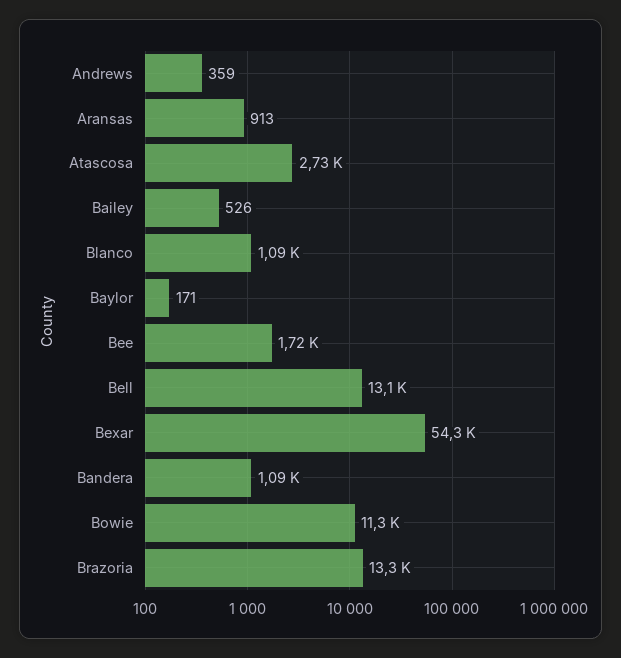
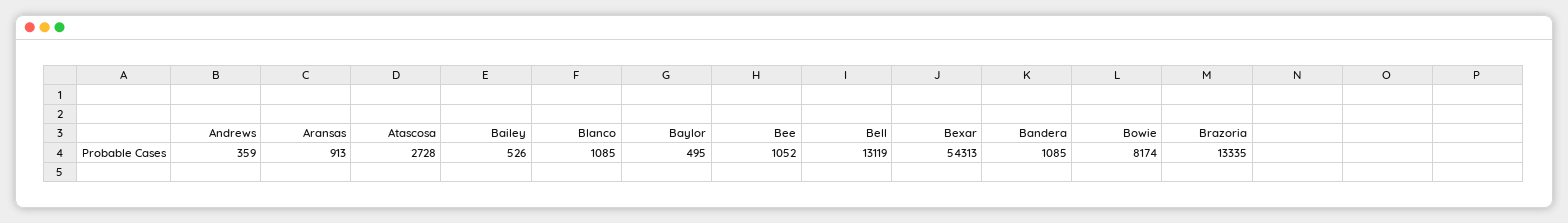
  {
    "Andrews": 359,
    "Aransas": 913,
    "Atascosa": 2728,
    "Bailey": 526,
    "Blanco": 1085,
-   "Baylor": 171,
+   "Baylor": 495,
-   "Bee": 1720,
+   "Bee": 1052,
    "Bell": 13119,
    "Bexar": 54313,
    "Bandera": 1085,
-   "Bowie": 11300,
+   "Bowie": 8174,
    "Brazoria": 13335
  }

